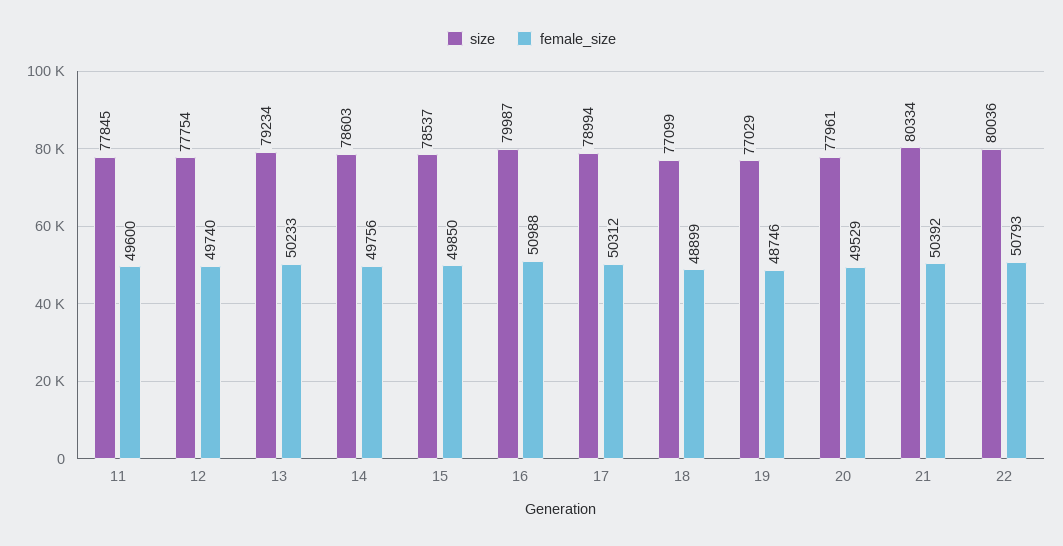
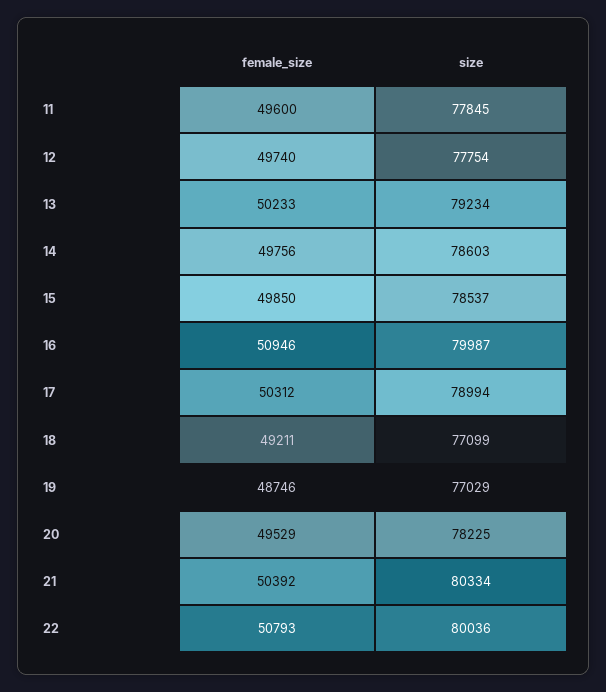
  {
    "size": {
      "11": 77845,
      "12": 77754,
      "13": 79234,
      "14": 78603,
      "15": 78537,
      "16": 79987,
      "17": 78994,
      "18": 77099,
      "19": 77029,
-     "20": 77961,
+     "20": 78225,
      "21": 80334,
      "22": 80036
    },
    "female_size": {
      "11": 49600,
      "12": 49740,
      "13": 50233,
      "14": 49756,
      "15": 49850,
-     "16": 50988,
+     "16": 50946,
      "17": 50312,
-     "18": 48899,
+     "18": 49211,
      "19": 48746,
      "20": 49529,
      "21": 50392,
      "22": 50793
    }
  }

